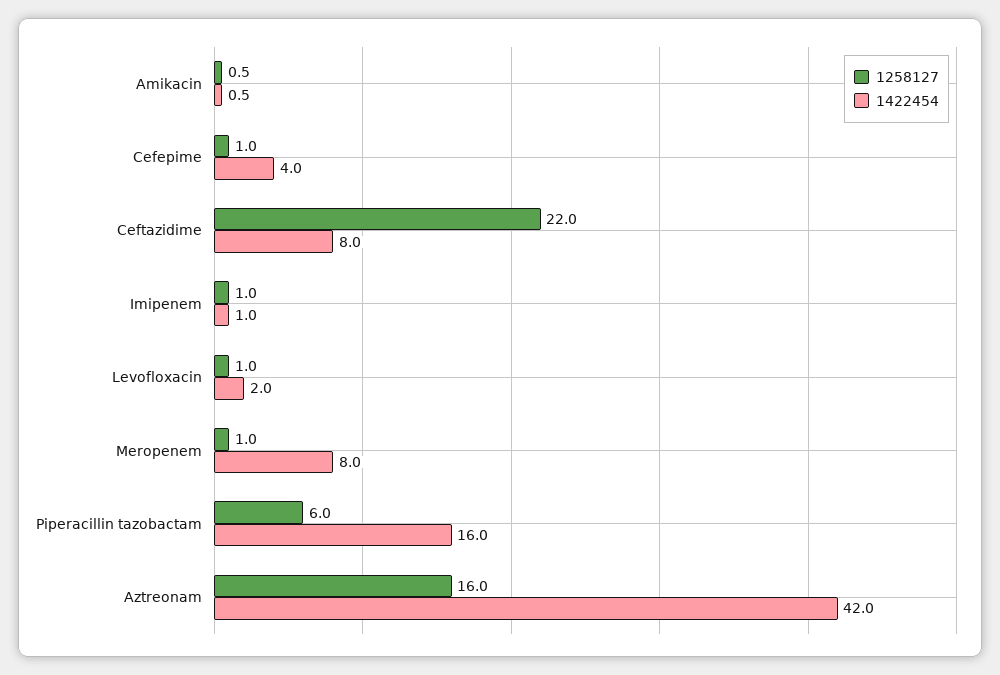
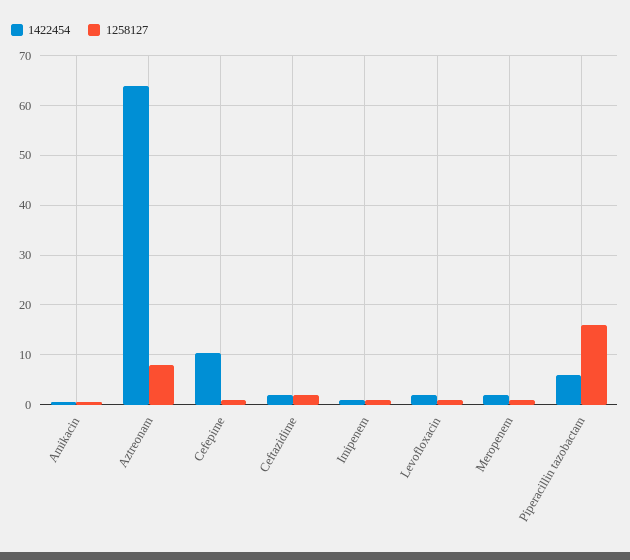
  {
    "1258127": {
      "Amikacin": 0.5,
      "Cefepime": 1,
-     "Ceftazidime": 22,
+     "Ceftazidime": 2,
      "Imipenem": 1,
      "Levofloxacin": 1,
      "Meropenem": 1,
-     "Piperacillin tazobactam": 6,
+     "Piperacillin tazobactam": 16,
-     "Aztreonam": 16
+     "Aztreonam": 8
    },
    "1422454": {
      "Amikacin": 0.5,
-     "Cefepime": 4,
+     "Cefepime": 10,
-     "Ceftazidime": 8,
+     "Ceftazidime": 2,
      "Imipenem": 1,
      "Levofloxacin": 2,
-     "Meropenem": 8,
+     "Meropenem": 2,
-     "Piperacillin tazobactam": 16,
+     "Piperacillin tazobactam": 6,
-     "Aztreonam": 42
+     "Aztreonam": 64
    }
  }

